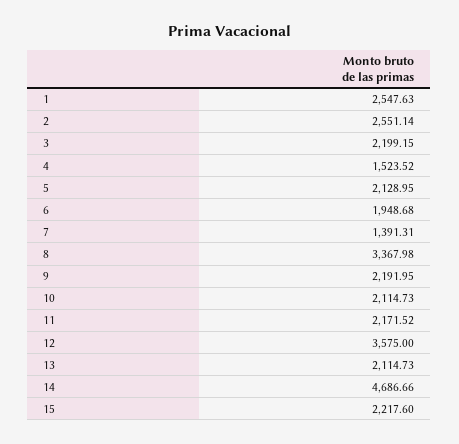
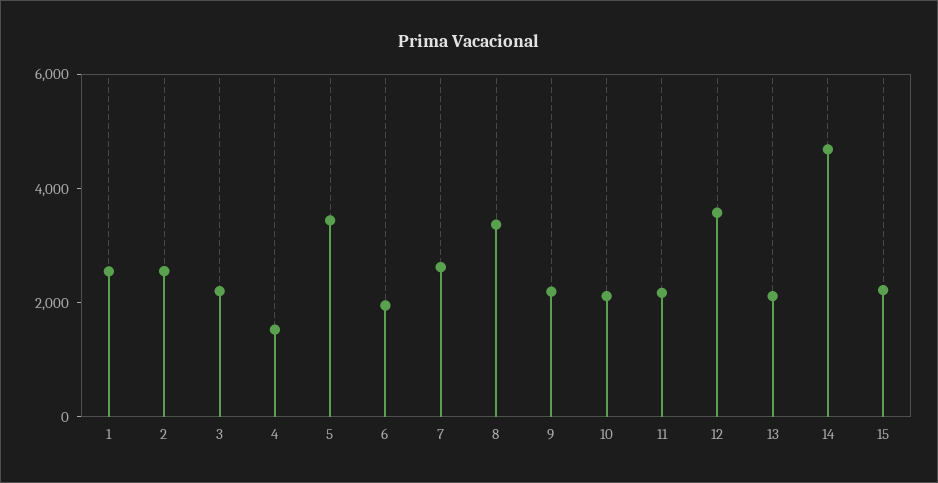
  {
    "1": 2547.63,
    "2": 2551.14,
    "3": 2199.15,
    "4": 1523.52,
-   "5": 2128.95,
+   "5": 3500,
    "6": 1948.68,
-   "7": 1391.31,
+   "7": 2500,
    "8": 3367.98,
    "9": 2191.95,
    "10": 2114.73,
    "11": 2171.52,
    "12": 3575,
    "13": 2114.73,
    "14": 4686.66,
    "15": 2217.6
  }

